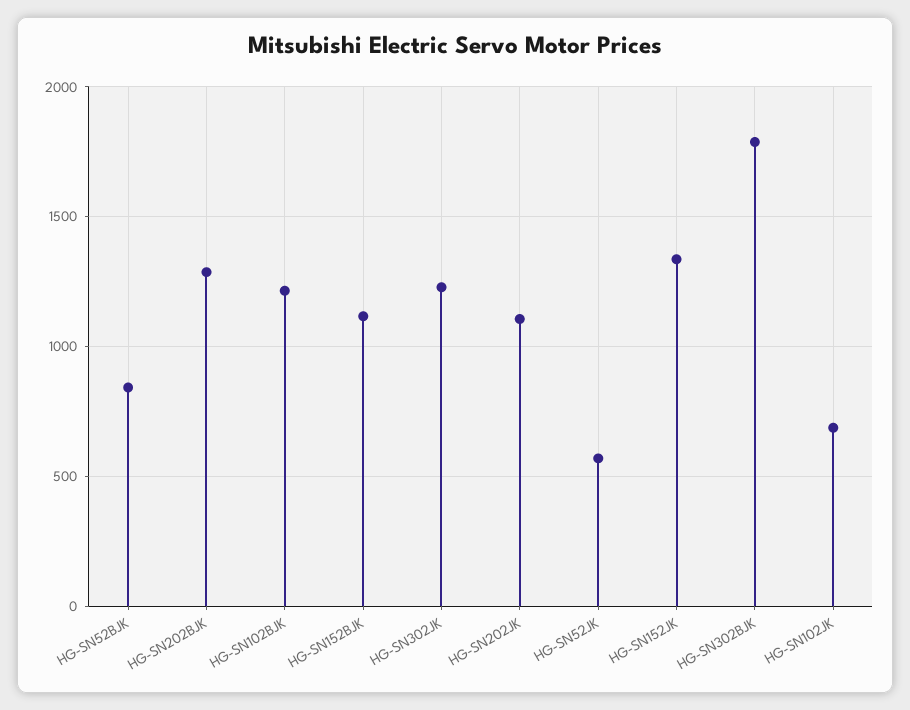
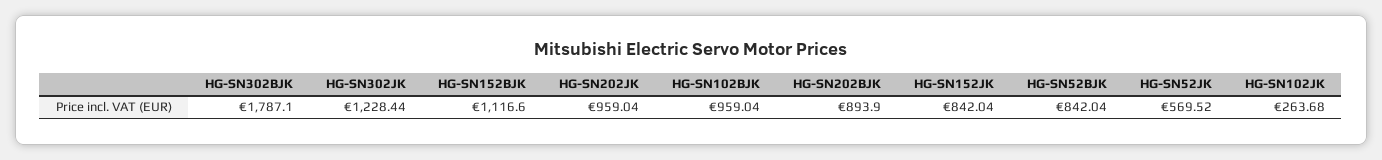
  {
    "HG-SN52BJK": 842.04,
-   "HG-SN202BJK": 1300,
+   "HG-SN202BJK": 893.9,
-   "HG-SN102BJK": 1200,
+   "HG-SN102BJK": 959.04,
    "HG-SN152BJK": 1116.6,
    "HG-SN302JK": 1228.44,
-   "HG-SN202JK": 1100,
+   "HG-SN202JK": 959.04,
    "HG-SN52JK": 569.52,
-   "HG-SN152JK": 1350,
+   "HG-SN152JK": 842.04,
    "HG-SN302BJK": 1787.1,
-   "HG-SN102JK": 700
+   "HG-SN102JK": 263.68
  }

